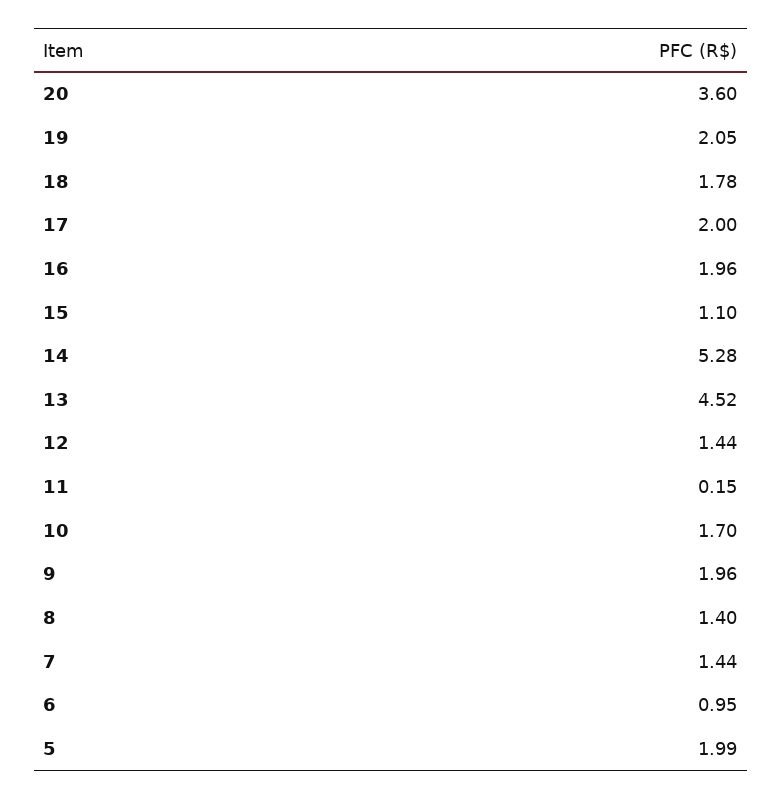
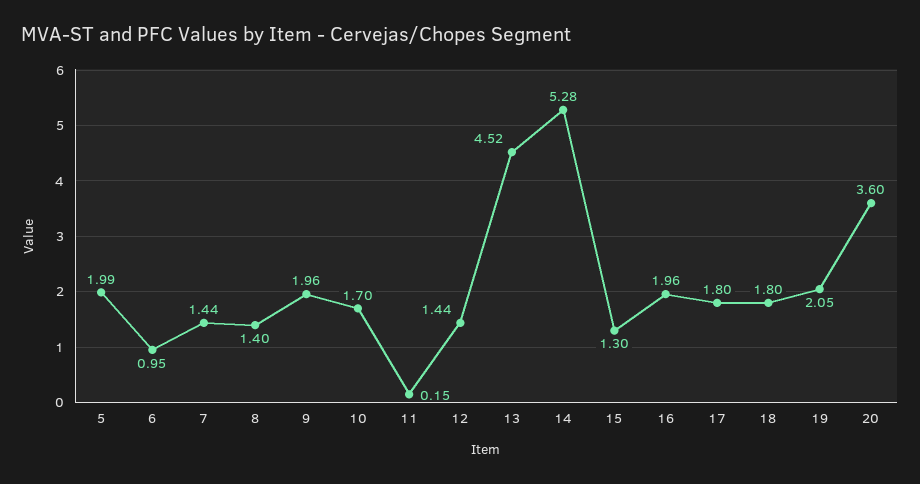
  {
    "20": 3.6,
    "19": 2.05,
-   "18": 1.78,
+   "18": 1.8,
-   "17": 2,
+   "17": 1.8,
    "16": 1.96,
-   "15": 1.1,
+   "15": 1.3,
    "14": 5.28,
    "13": 4.52,
    "12": 1.44,
    "11": 0.15,
    "10": 1.7,
    "9": 1.96,
    "8": 1.4,
    "7": 1.44,
    "6": 0.95,
    "5": 1.99
  }

